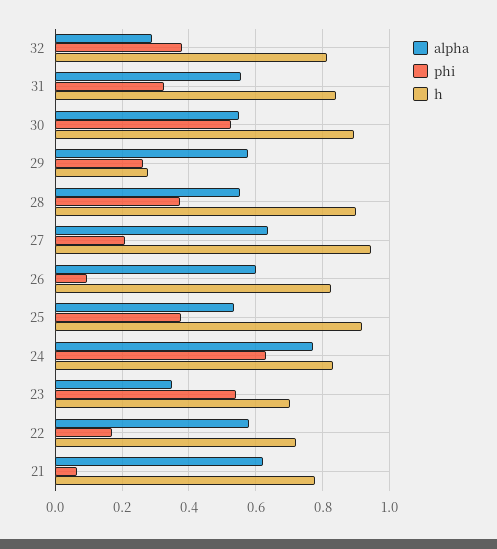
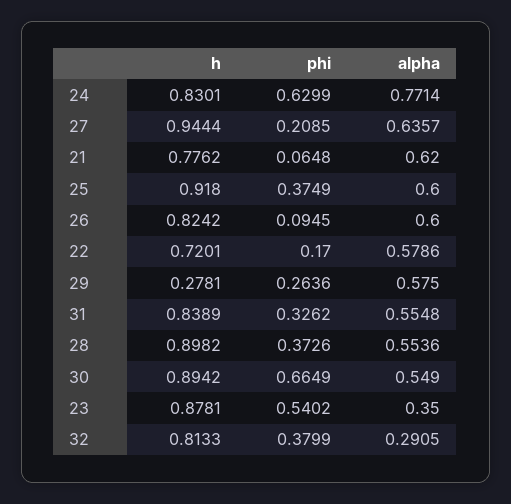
  {
    "alpha": {
      "32": 0.2905,
      "31": 0.5548,
      "30": 0.549,
      "29": 0.575,
      "28": 0.5536,
      "27": 0.6357,
      "26": 0.6,
-     "25": 0.54,
+     "25": 0.6,
      "24": 0.7714,
      "23": 0.35,
      "22": 0.5786,
      "21": 0.62
    },
    "phi": {
      "32": 0.3799,
      "31": 0.3262,
-     "30": 0.52,
+     "30": 0.6649,
      "29": 0.2636,
      "28": 0.3726,
      "27": 0.2085,
      "26": 0.0945,
      "25": 0.3749,
      "24": 0.6299,
      "23": 0.5402,
      "22": 0.17,
      "21": 0.0648
    },
    "h": {
      "32": 0.8133,
      "31": 0.8389,
      "30": 0.8942,
      "29": 0.2781,
      "28": 0.8982,
      "27": 0.9444,
      "26": 0.8242,
      "25": 0.918,
      "24": 0.8301,
-     "23": 0.7,
+     "23": 0.8781,
      "22": 0.7201,
      "21": 0.7762
    }
  }

